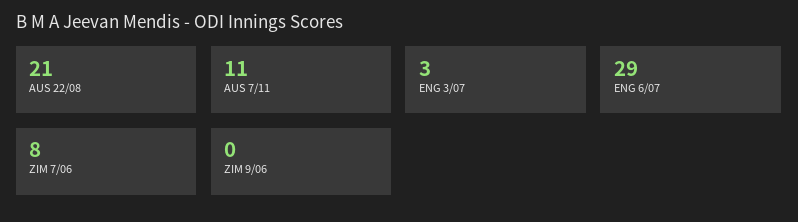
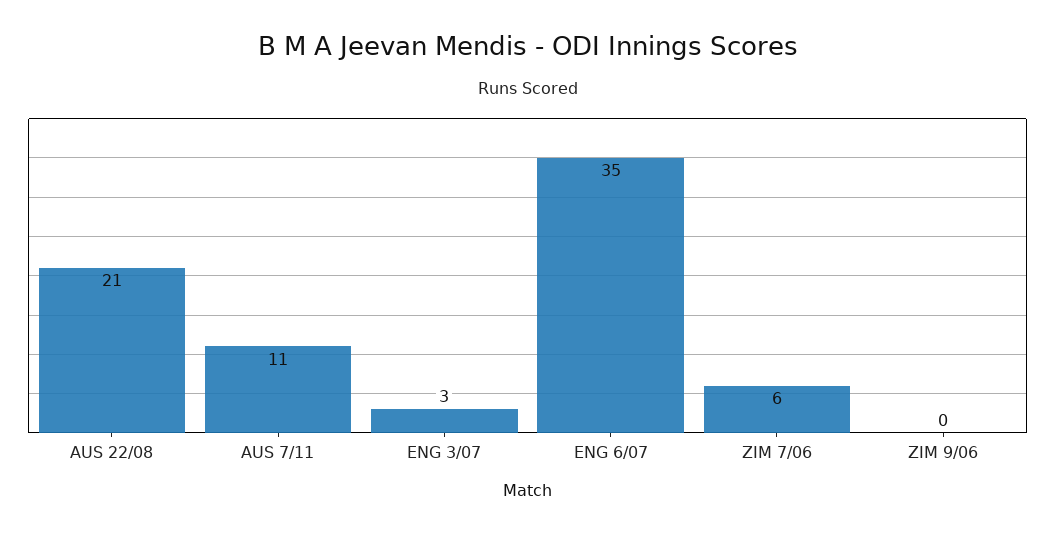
  {
    "AUS 22/08": 21,
    "AUS 7/11": 11,
    "ENG 3/07": 3,
-   "ENG 6/07": 29,
+   "ENG 6/07": 35,
-   "ZIM 7/06": 8,
+   "ZIM 7/06": 6,
    "ZIM 9/06": 0
  }

